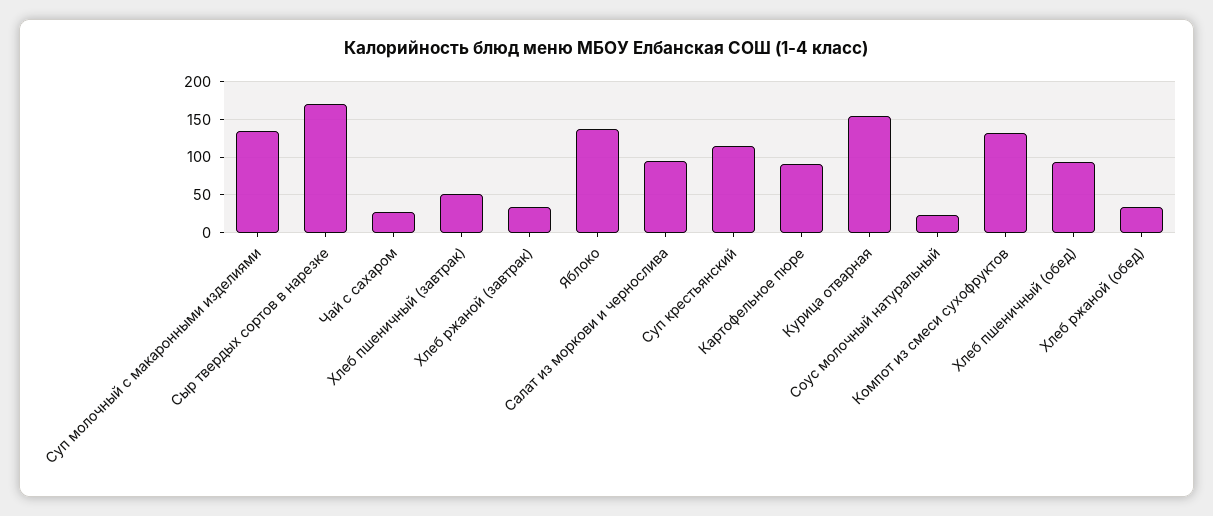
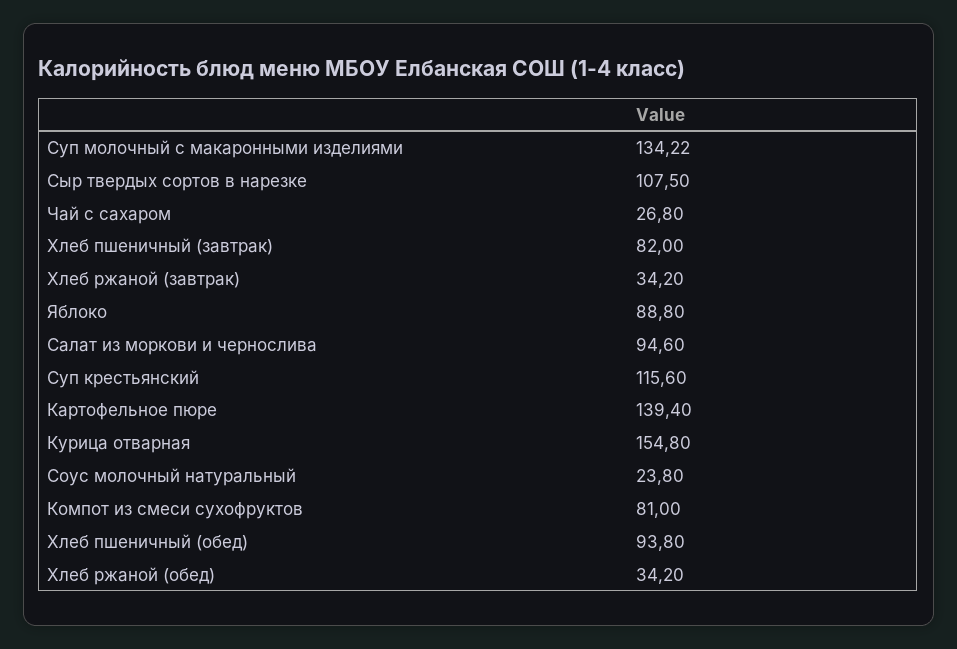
  {
    "Суп молочный с макаронными изделиями": 134.22,
-   "Сыр твердых сортов в нарезке": 170,
+   "Сыр твердых сортов в нарезке": 107.5,
    "Чай с сахаром": 26.8,
-   "Хлеб пшеничный (завтрак)": 50,
+   "Хлеб пшеничный (завтрак)": 82,
    "Хлеб ржаной (завтрак)": 34.2,
-   "Яблоко": 140,
+   "Яблоко": 88.8,
    "Салат из моркови и чернослива": 94.6,
    "Суп крестьянский": 115.6,
-   "Картофельное пюре": 90,
+   "Картофельное пюре": 139.4,
    "Курица отварная": 154.8,
    "Соус молочный натуральный": 23.8,
-   "Компот из смеси сухофруктов": 130,
+   "Компот из смеси сухофруктов": 81,
    "Хлеб пшеничный (обед)": 93.8,
    "Хлеб ржаной (обед)": 34.2
  }

